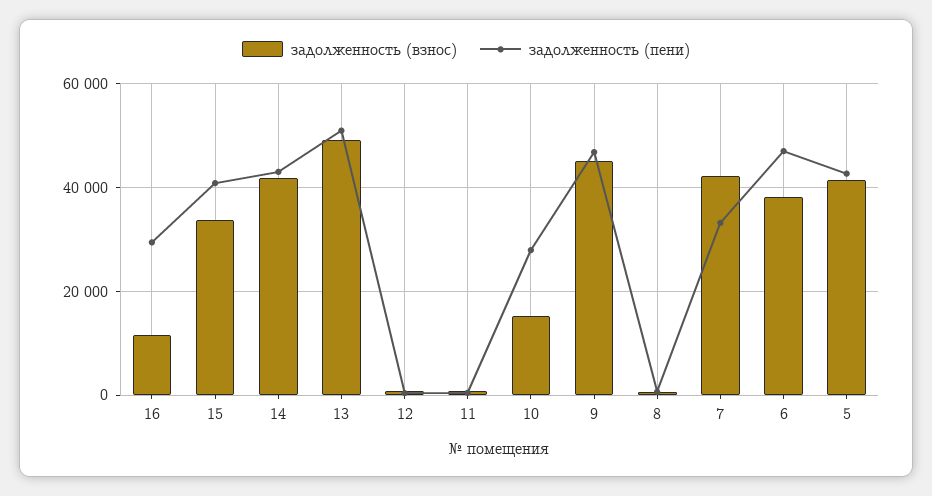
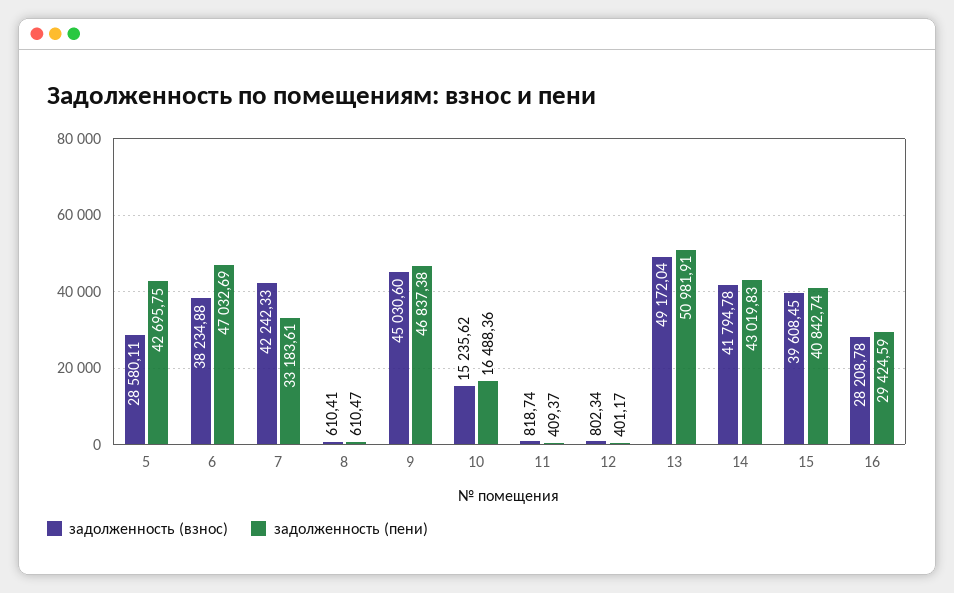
  {
    "задолженность (взнос)": {
-     "16": 12000,
+     "16": 28208.78,
-     "15": 34000,
+     "15": 39608.45,
      "14": 41794.78,
      "13": 49172.04,
      "12": 802.34,
      "11": 818.74,
      "10": 15235.62,
      "9": 45030.6,
      "8": 610.41,
      "7": 42242.33,
      "6": 38234.88,
-     "5": 42000
+     "5": 28580.11
    },
    "задолженность (пени)": {
      "16": 29424.59,
      "15": 40842.74,
      "14": 43019.83,
      "13": 50981.91,
      "12": 401.17,
      "11": 409.37,
-     "10": 28000,
+     "10": 16488.36,
      "9": 46837.38,
      "8": 610.47,
      "7": 33183.61,
      "6": 47032.69,
      "5": 42695.75
    }
  }

